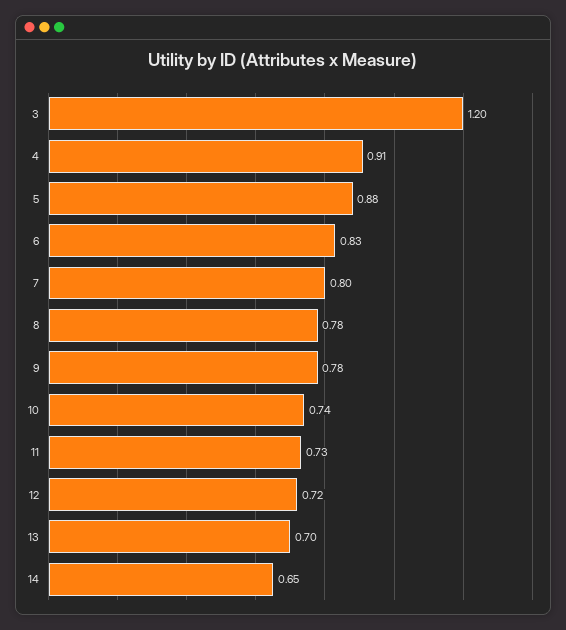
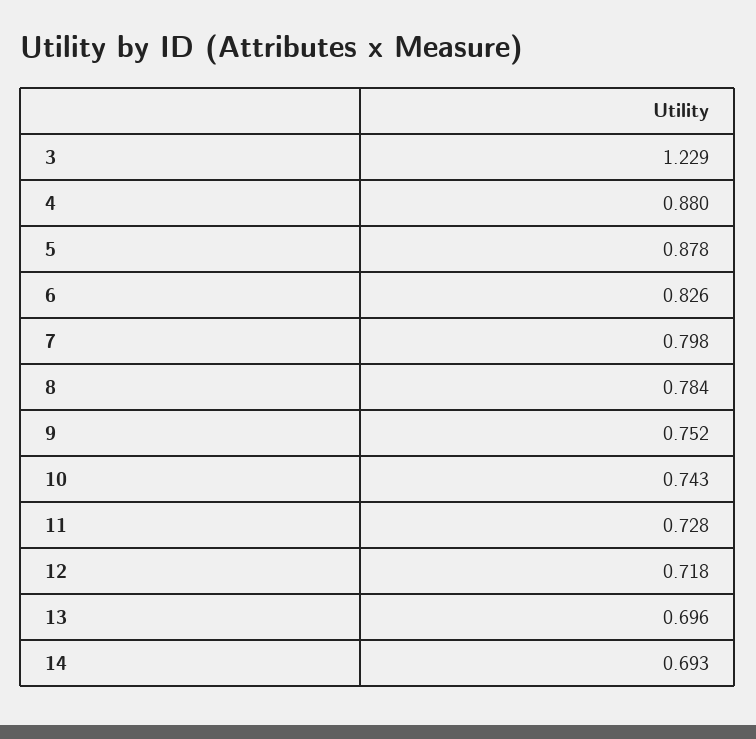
  {
-   "3": 1.2,
+   "3": 1.229,
-   "4": 0.91,
+   "4": 0.88,
    "5": 0.878,
    "6": 0.826,
    "7": 0.798,
    "8": 0.784,
-   "9": 0.78,
+   "9": 0.752,
    "10": 0.743,
    "11": 0.728,
    "12": 0.718,
    "13": 0.696,
-   "14": 0.65
+   "14": 0.693
  }

